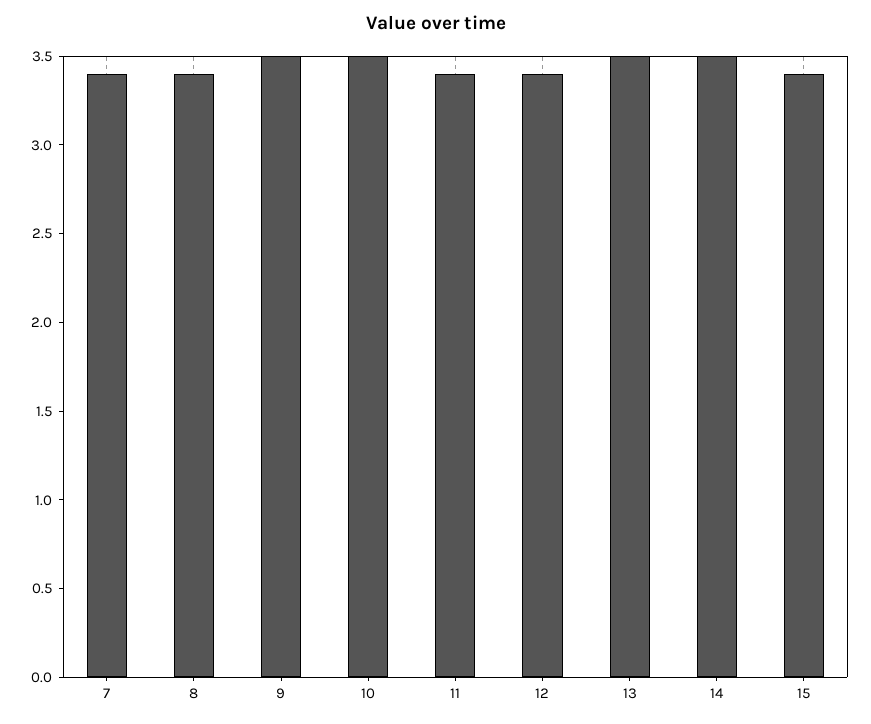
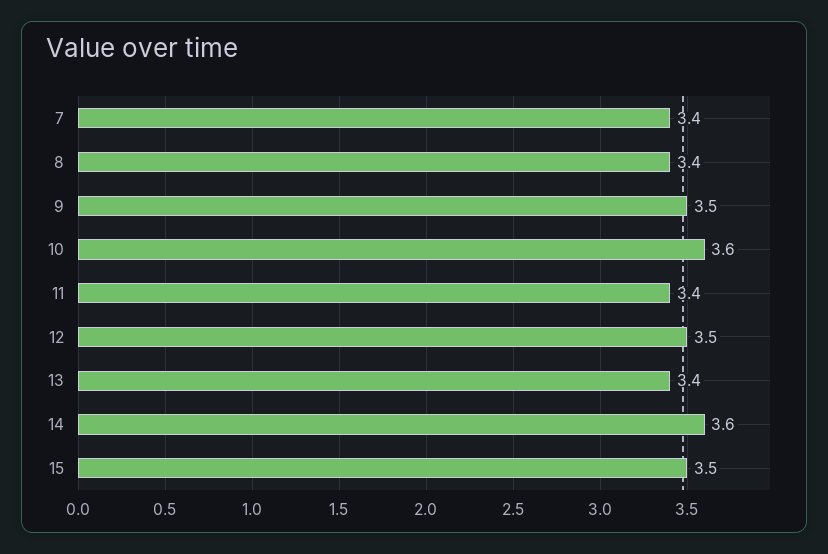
  {
    "7": 3.4,
    "8": 3.4,
    "9": 3.5,
-   "10": 3.5,
+   "10": 3.6,
    "11": 3.4,
-   "12": 3.4,
+   "12": 3.5,
-   "13": 3.5,
+   "13": 3.4,
-   "14": 3.5,
+   "14": 3.6,
-   "15": 3.4
+   "15": 3.5
  }

